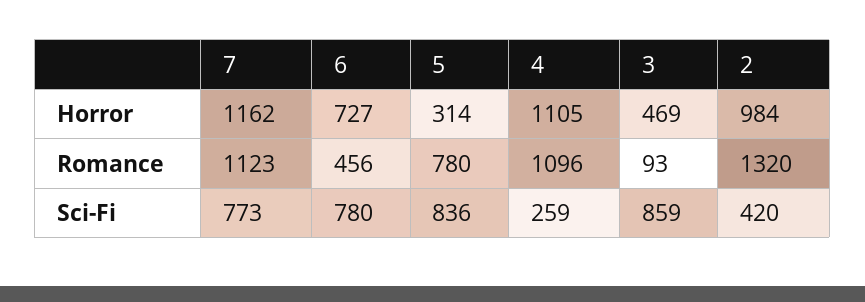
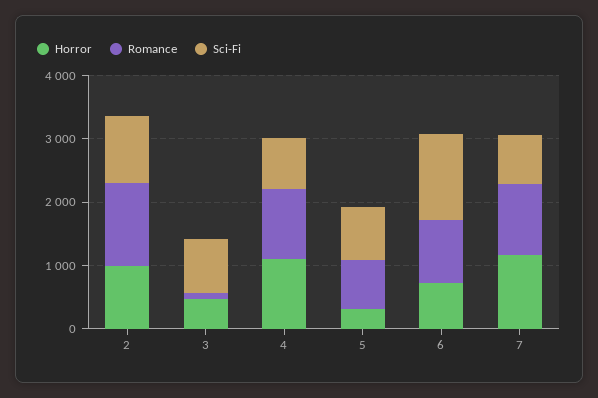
  {
    "Horror": {
      "7": 1162,
      "6": 727,
      "5": 314,
      "4": 1105,
      "3": 469,
      "2": 984
    },
    "Romance": {
      "7": 1123,
-     "6": 456,
+     "6": 1000,
      "5": 780,
      "4": 1096,
      "3": 93,
      "2": 1320
    },
    "Sci-Fi": {
      "7": 773,
-     "6": 780,
+     "6": 1400,
      "5": 836,
-     "4": 259,
+     "4": 800,
      "3": 859,
-     "2": 420
+     "2": 1000
    }
  }

